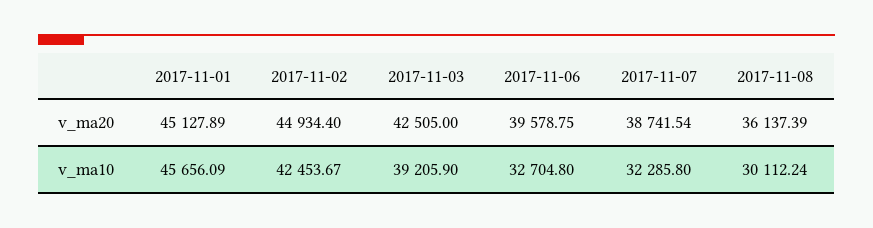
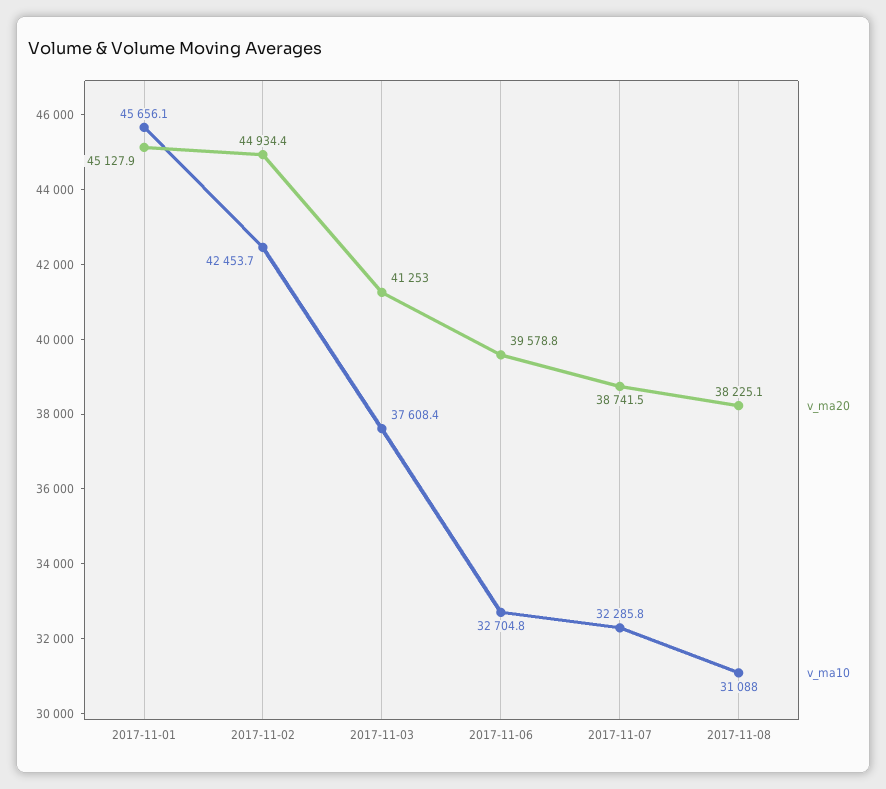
  {
    "v_ma20": {
      "2017-11-01": 45127.89,
      "2017-11-02": 44934.4,
-     "2017-11-03": 42505,
+     "2017-11-03": 41253,
      "2017-11-06": 39578.75,
      "2017-11-07": 38741.54,
-     "2017-11-08": 36137.39
+     "2017-11-08": 38225.1
    },
    "v_ma10": {
      "2017-11-01": 45656.09,
      "2017-11-02": 42453.67,
-     "2017-11-03": 39205.9,
+     "2017-11-03": 37608.4,
      "2017-11-06": 32704.8,
      "2017-11-07": 32285.8,
-     "2017-11-08": 30112.24
+     "2017-11-08": 31088
    }
  }

